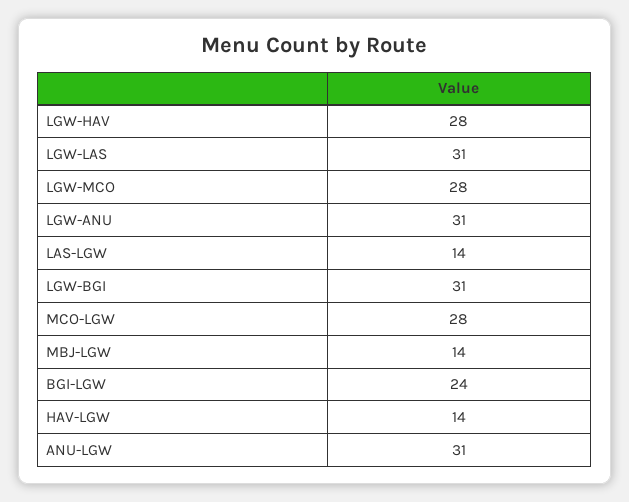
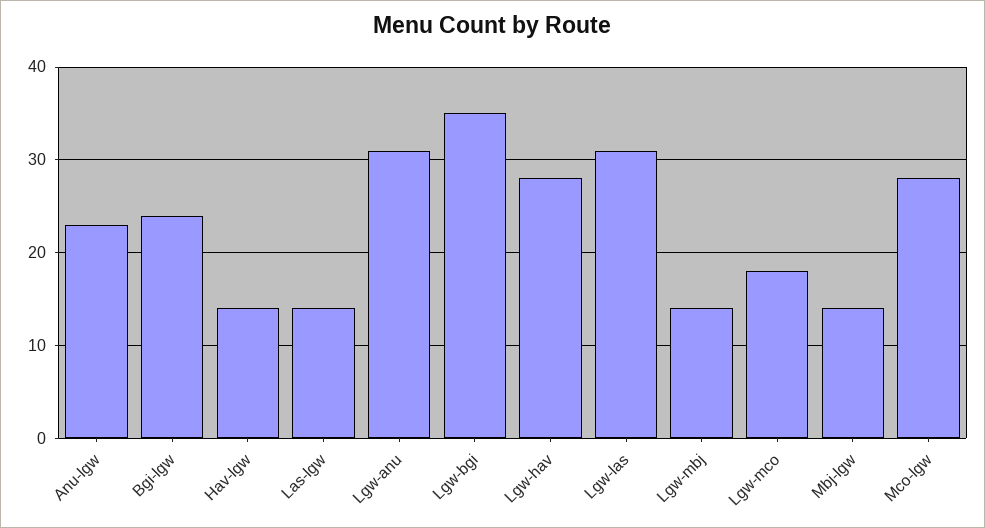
  {
    "LGW-HAV": 28,
    "LGW-LAS": 31,
-   "LGW-MCO": 28,
+   "LGW-MCO": 18,
    "LGW-ANU": 31,
    "LAS-LGW": 14,
-   "LGW-BGI": 31,
+   "LGW-BGI": 35,
    "MCO-LGW": 28,
    "MBJ-LGW": 14,
    "BGI-LGW": 24,
    "HAV-LGW": 14,
-   "ANU-LGW": 31
+   "ANU-LGW": 23,
+   "Lgw-mbj": 14
  }

